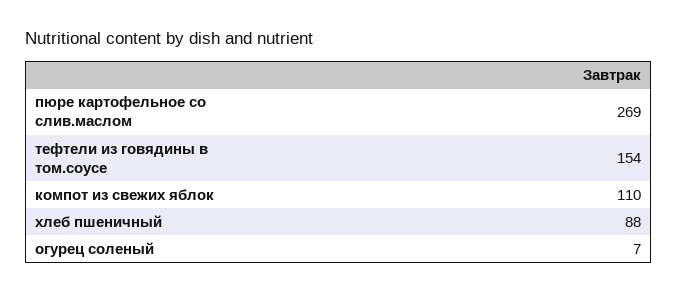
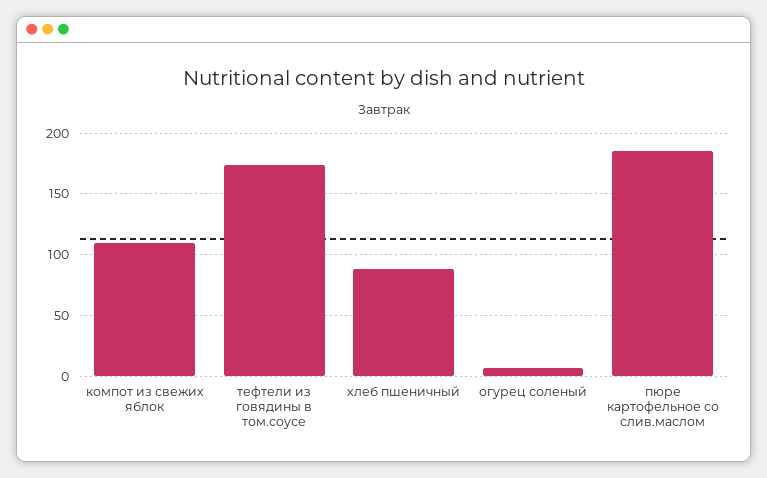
  {
-   "пюре картофельное со слив.маслом": 269,
+   "пюре картофельное со слив.маслом": 185,
-   "тефтели из говядины в том.соусе": 154,
+   "тефтели из говядины в том.соусе": 175,
    "компот из свежих яблок": 110,
    "хлеб пшеничный": 88,
    "огурец соленый": 7
  }

